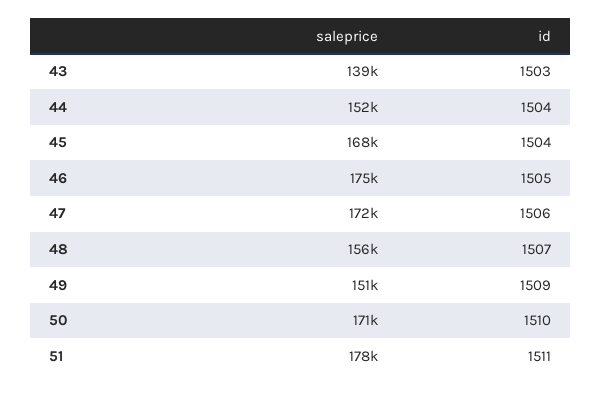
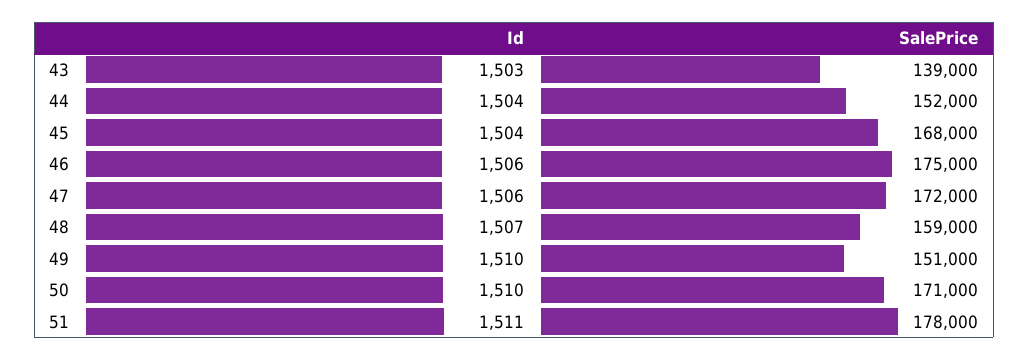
  {
    "saleprice": {
      "43": 139000,
      "44": 152000,
      "45": 168000,
      "46": 175000,
      "47": 172000,
-     "48": 156000,
+     "48": 159000,
      "49": 151000,
      "50": 171000,
      "51": 178000
    },
    "id": {
      "43": 1503,
      "44": 1504,
      "45": 1504,
-     "46": 1505,
+     "46": 1506,
      "47": 1506,
      "48": 1507,
-     "49": 1509,
+     "49": 1510,
      "50": 1510,
      "51": 1511
    }
  }

